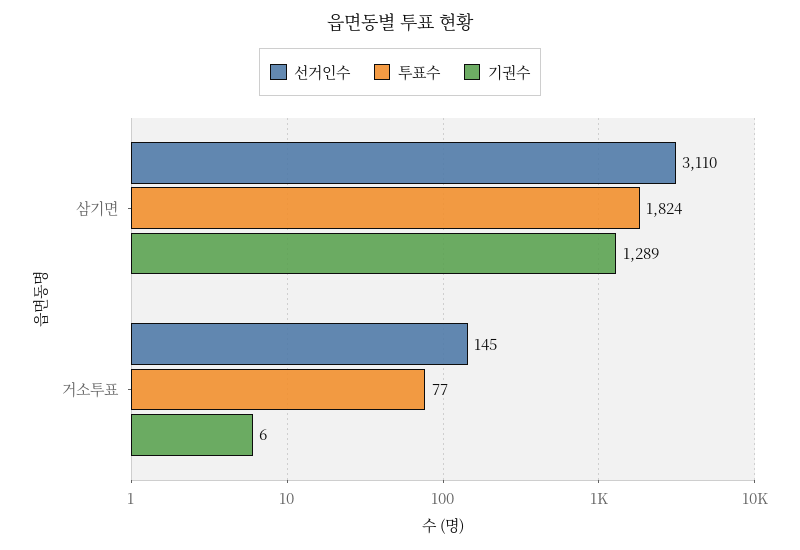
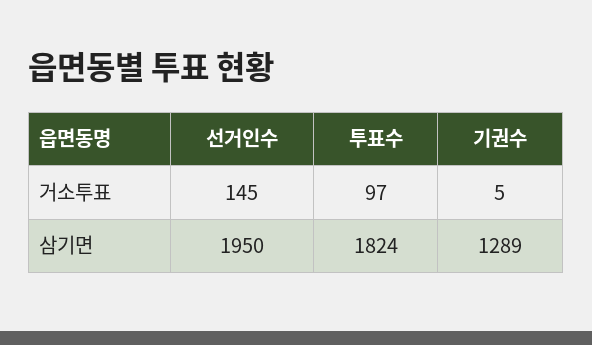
  {
    "선거인수": {
-     "삼기면": 3110,
+     "삼기면": 1950,
      "거소투표": 145
    },
    "투표수": {
      "삼기면": 1824,
-     "거소투표": 77
+     "거소투표": 97
    },
    "기권수": {
      "삼기면": 1289,
-     "거소투표": 6
+     "거소투표": 5
    }
  }

